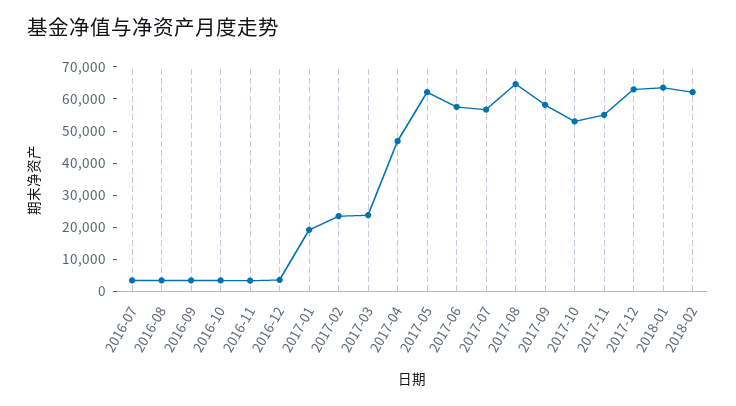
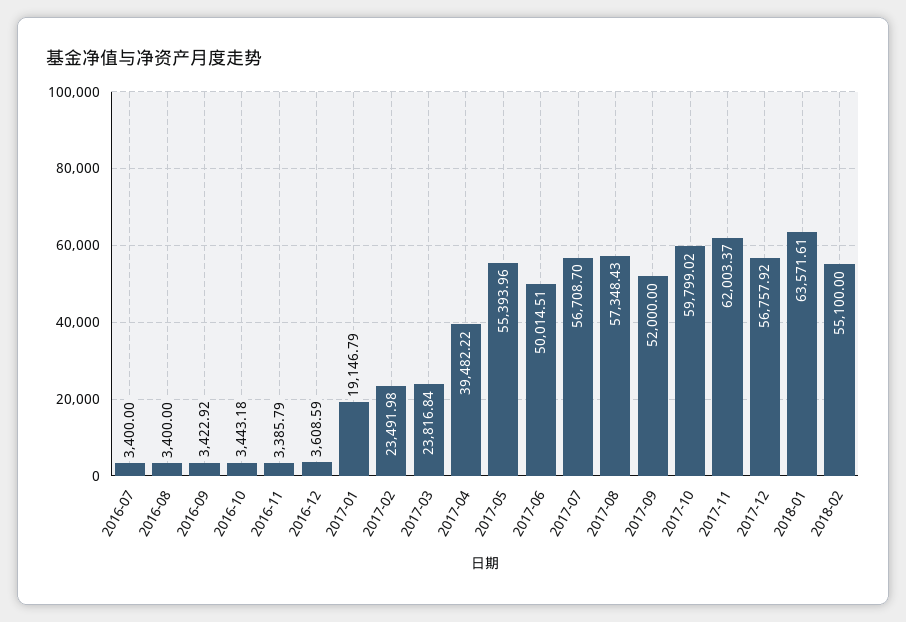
  {
    "2016-07": 3400,
    "2016-08": 3400,
    "2016-09": 3422.92,
    "2016-10": 3443.18,
    "2016-11": 3385.79,
    "2016-12": 3608.59,
    "2017-01": 19146.79,
    "2017-02": 23491.98,
    "2017-03": 23816.84,
-   "2017-04": 47500,
+   "2017-04": 39482.22,
-   "2017-05": 62500,
+   "2017-05": 55393.96,
-   "2017-06": 57500,
+   "2017-06": 50014.51,
    "2017-07": 56708.7,
-   "2017-08": 65000,
+   "2017-08": 57348.43,
-   "2017-09": 57500,
+   "2017-09": 52000,
-   "2017-10": 52500,
+   "2017-10": 59799.02,
-   "2017-11": 55000,
+   "2017-11": 62003.37,
-   "2017-12": 62500,
+   "2017-12": 56757.92,
    "2018-01": 63571.61,
-   "2018-02": 62500
+   "2018-02": 55100
  }

